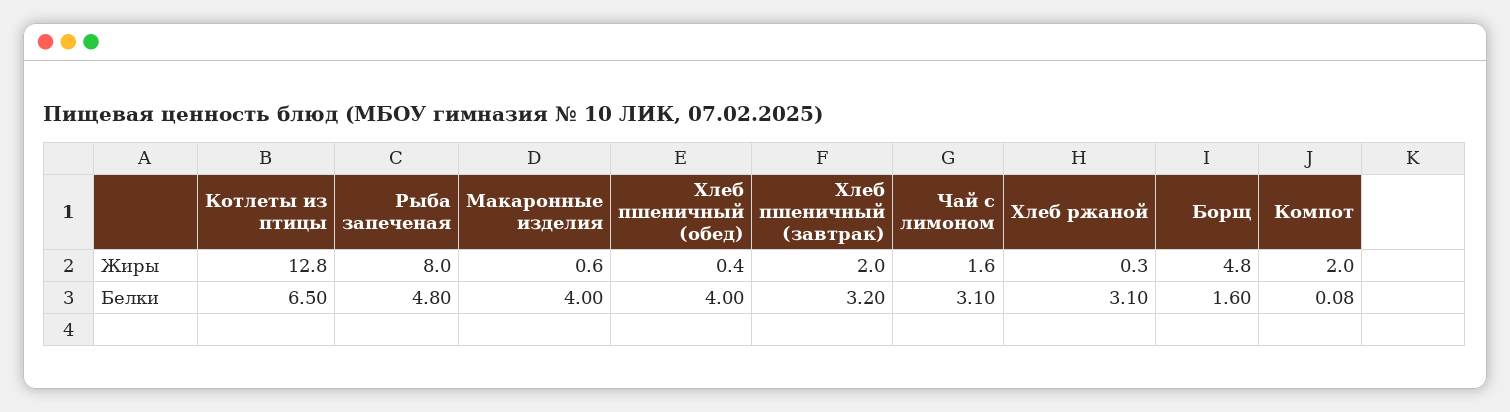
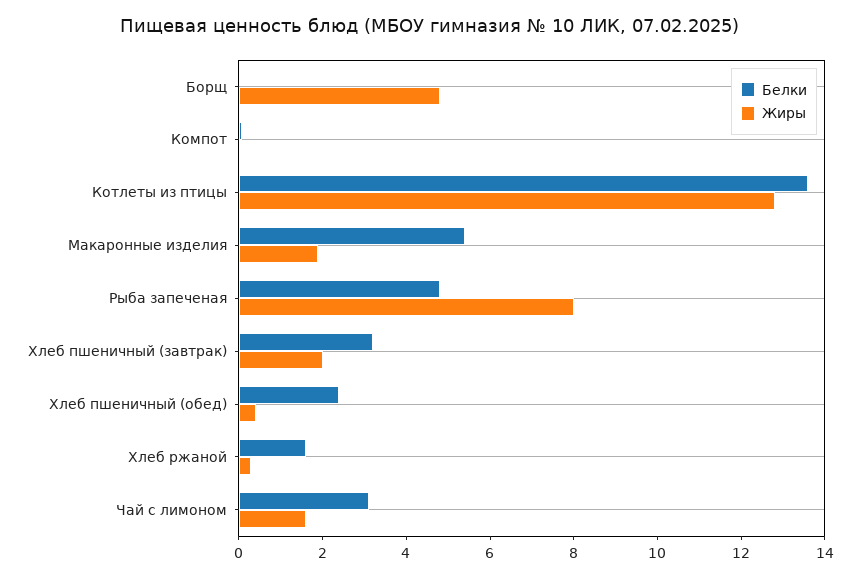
  {
    "Жиры": {
      "Котлеты из птицы": 12.8,
      "Рыба запеченая": 8,
-     "Макаронные изделия": 0.6,
+     "Макаронные изделия": 2,
      "Хлеб пшеничный (обед)": 0.4,
      "Хлеб пшеничный (завтрак)": 2,
      "Чай с лимоном": 1.6,
      "Хлеб ржаной": 0.3,
      "Борщ": 4.8,
-     "Компот": 2
+     "Компот": 0
    },
    "Белки": {
-     "Котлеты из птицы": 6.5,
+     "Котлеты из птицы": 13.5,
      "Рыба запеченая": 4.8,
-     "Макаронные изделия": 4,
+     "Макаронные изделия": 5.5,
-     "Хлеб пшеничный (обед)": 4,
+     "Хлеб пшеничный (обед)": 2.5,
      "Хлеб пшеничный (завтрак)": 3.2,
      "Чай с лимоном": 3.1,
-     "Хлеб ржаной": 3.1,
+     "Хлеб ржаной": 1.5,
-     "Борщ": 1.6,
+     "Борщ": 0,
      "Компот": 0.08
    }
  }

